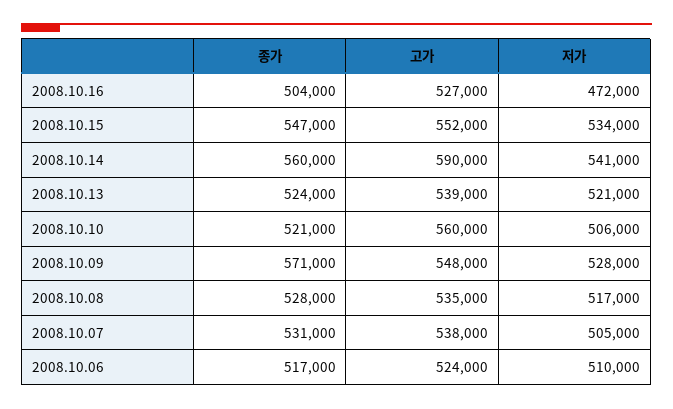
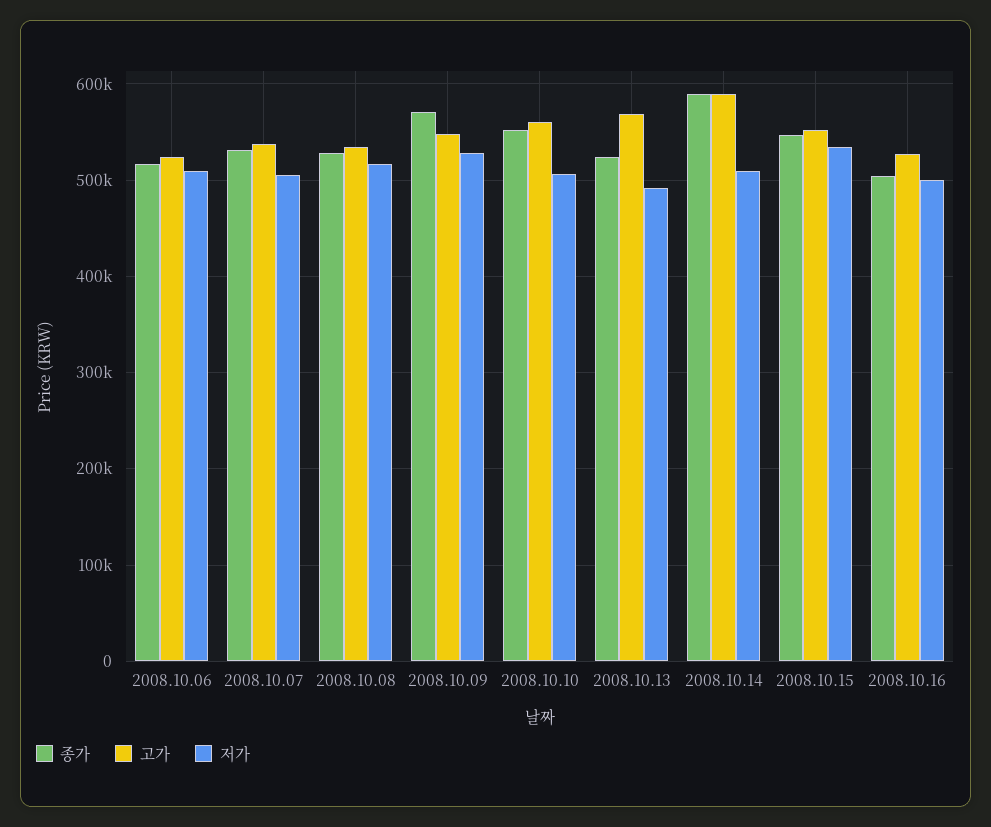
  {
    "종가": {
      "2008.10.16": 504000,
      "2008.10.15": 547000,
-     "2008.10.14": 560000,
+     "2008.10.14": 590000,
      "2008.10.13": 524000,
-     "2008.10.10": 521000,
+     "2008.10.10": 550000,
      "2008.10.09": 571000,
      "2008.10.08": 528000,
      "2008.10.07": 531000,
      "2008.10.06": 517000
    },
    "고가": {
      "2008.10.16": 527000,
      "2008.10.15": 552000,
      "2008.10.14": 590000,
-     "2008.10.13": 539000,
+     "2008.10.13": 570000,
      "2008.10.10": 560000,
      "2008.10.09": 548000,
      "2008.10.08": 535000,
      "2008.10.07": 538000,
      "2008.10.06": 524000
    },
    "저가": {
-     "2008.10.16": 472000,
+     "2008.10.16": 500000,
      "2008.10.15": 534000,
-     "2008.10.14": 541000,
+     "2008.10.14": 510000,
-     "2008.10.13": 521000,
+     "2008.10.13": 490000,
      "2008.10.10": 506000,
      "2008.10.09": 528000,
      "2008.10.08": 517000,
      "2008.10.07": 505000,
      "2008.10.06": 510000
    }
  }

